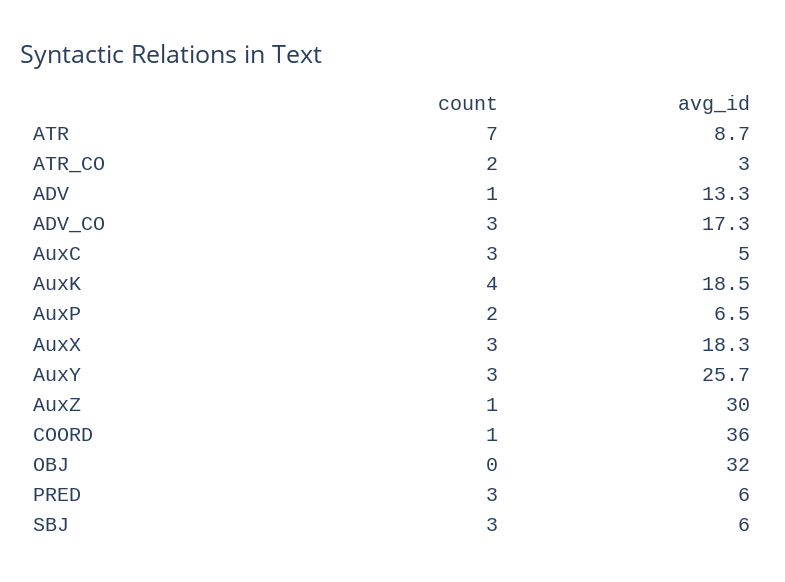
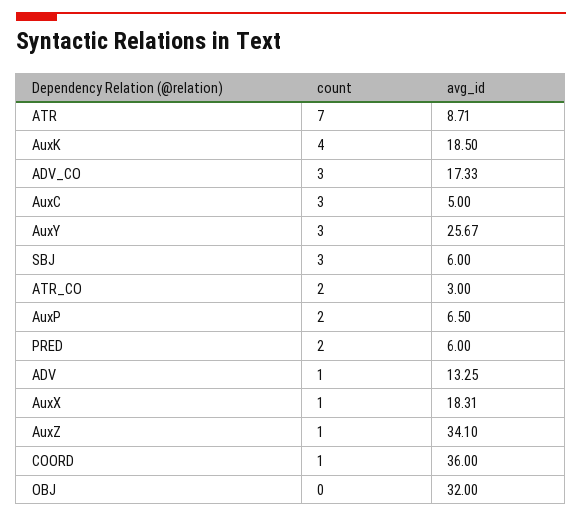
  {
    "count": {
      "ATR": 7,
      "ATR_CO": 2,
      "ADV": 1,
      "ADV_CO": 3,
      "AuxC": 3,
      "AuxK": 4,
      "AuxP": 2,
-     "AuxX": 3,
+     "AuxX": 1,
      "AuxY": 3,
      "AuxZ": 1,
      "COORD": 1,
      "OBJ": 0,
-     "PRED": 3,
+     "PRED": 2,
      "SBJ": 3
    },
    "avg_id": {
      "ATR": 8.71,
      "ATR_CO": 3,
      "ADV": 13.25,
      "ADV_CO": 17.33,
      "AuxC": 5,
      "AuxK": 18.5,
      "AuxP": 6.5,
      "AuxX": 18.31,
      "AuxY": 25.67,
-     "AuxZ": 30,
+     "AuxZ": 34.1,
      "COORD": 36,
      "OBJ": 32,
      "PRED": 6,
      "SBJ": 6
    }
  }

